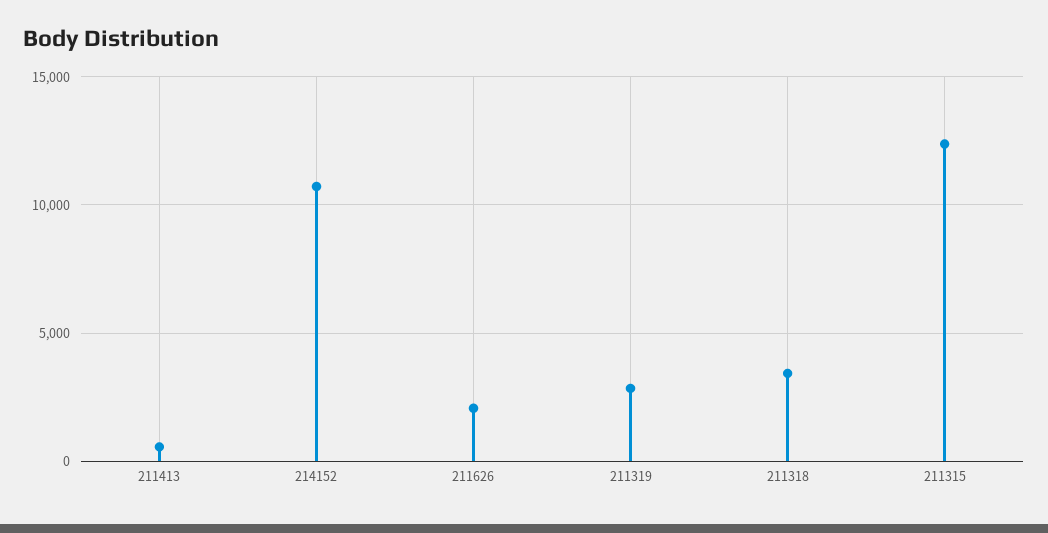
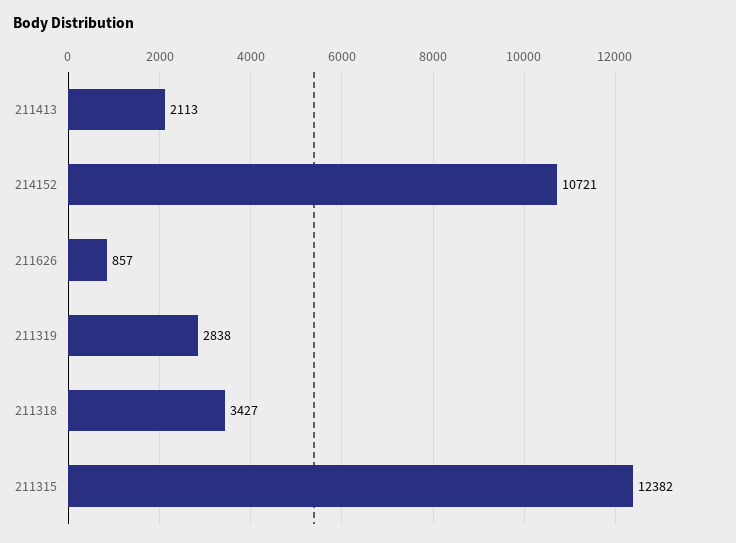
  {
-   "211413": 500,
+   "211413": 2113,
    "214152": 10721,
-   "211626": 2000,
+   "211626": 857,
    "211319": 2838,
    "211318": 3427,
    "211315": 12382
  }

